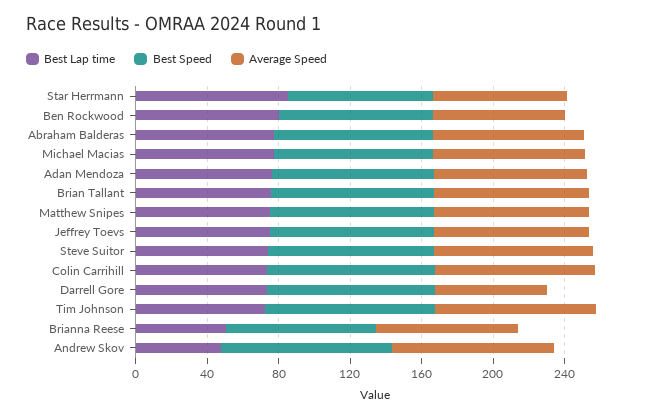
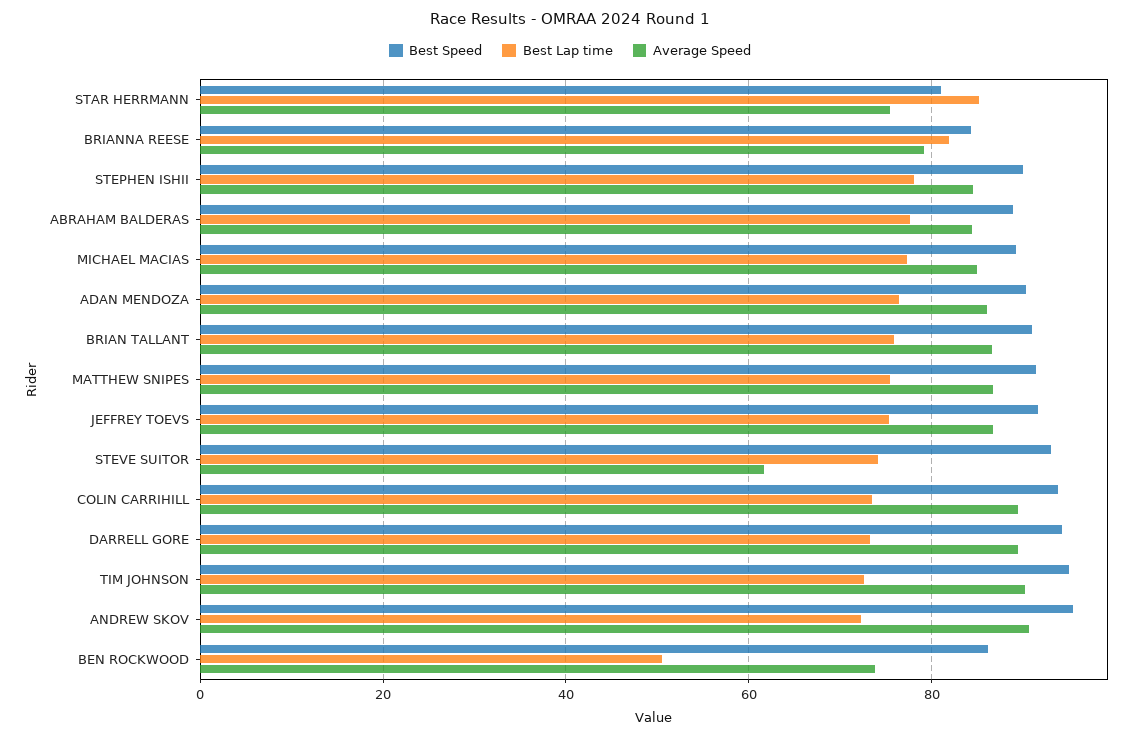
  {
    "Best Lap time": {
      "Star Herrmann": 86,
-     "Ben Rockwood": 80,
+     "Ben Rockwood": 50,
      "Abraham Balderas": 78,
      "Michael Macias": 78,
      "Adan Mendoza": 76,
      "Brian Tallant": 76,
      "Matthew Snipes": 76,
      "Jeffrey Toevs": 76,
      "Steve Suitor": 74,
      "Colin Carrihill": 74,
      "Darrell Gore": 74,
      "Tim Johnson": 72,
-     "Brianna Reese": 50,
+     "Brianna Reese": 82,
-     "Andrew Skov": 50
+     "Andrew Skov": 72,
+     "STEPHEN ISHII": 78
    },
    "Best Speed": {
      "Star Herrmann": 80,
      "Ben Rockwood": 86,
      "Abraham Balderas": 88,
      "Michael Macias": 90,
      "Adan Mendoza": 90,
      "Brian Tallant": 90,
      "Matthew Snipes": 92,
      "Jeffrey Toevs": 92,
      "Steve Suitor": 94,
      "Colin Carrihill": 94,
      "Darrell Gore": 94,
      "Tim Johnson": 94,
      "Brianna Reese": 84,
-     "Andrew Skov": 96
+     "Andrew Skov": 96,
+     "STEPHEN ISHII": 90
    },
    "Average Speed": {
      "Star Herrmann": 76,
      "Ben Rockwood": 74,
      "Abraham Balderas": 84,
      "Michael Macias": 84,
      "Adan Mendoza": 86,
      "Brian Tallant": 86,
      "Matthew Snipes": 86,
      "Jeffrey Toevs": 86,
-     "Steve Suitor": 90,
+     "Steve Suitor": 62,
      "Colin Carrihill": 90,
-     "Darrell Gore": 60,
+     "Darrell Gore": 90,
      "Tim Johnson": 90,
      "Brianna Reese": 80,
-     "Andrew Skov": 90
+     "Andrew Skov": 90,
+     "STEPHEN ISHII": 84
    }
  }

